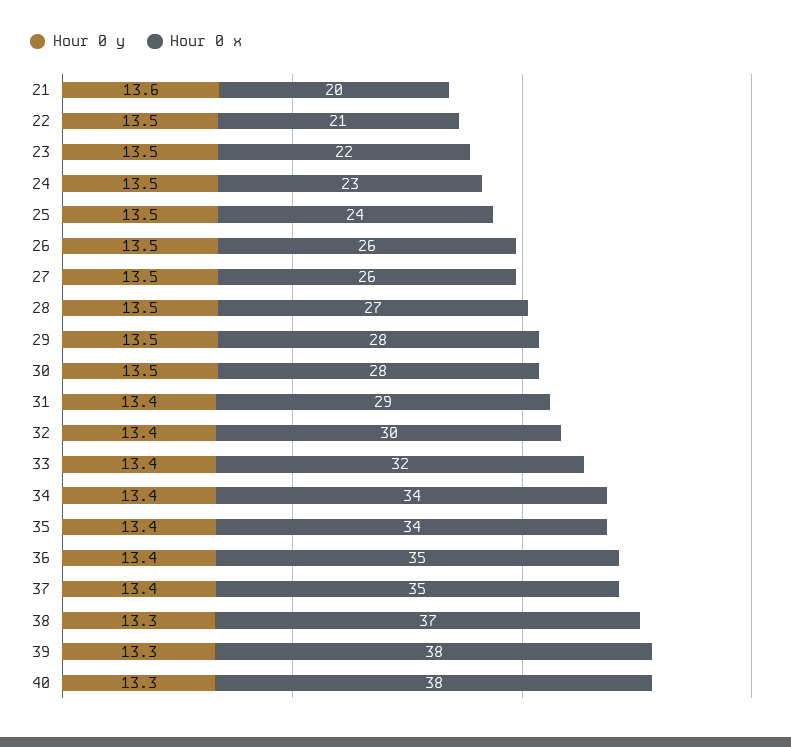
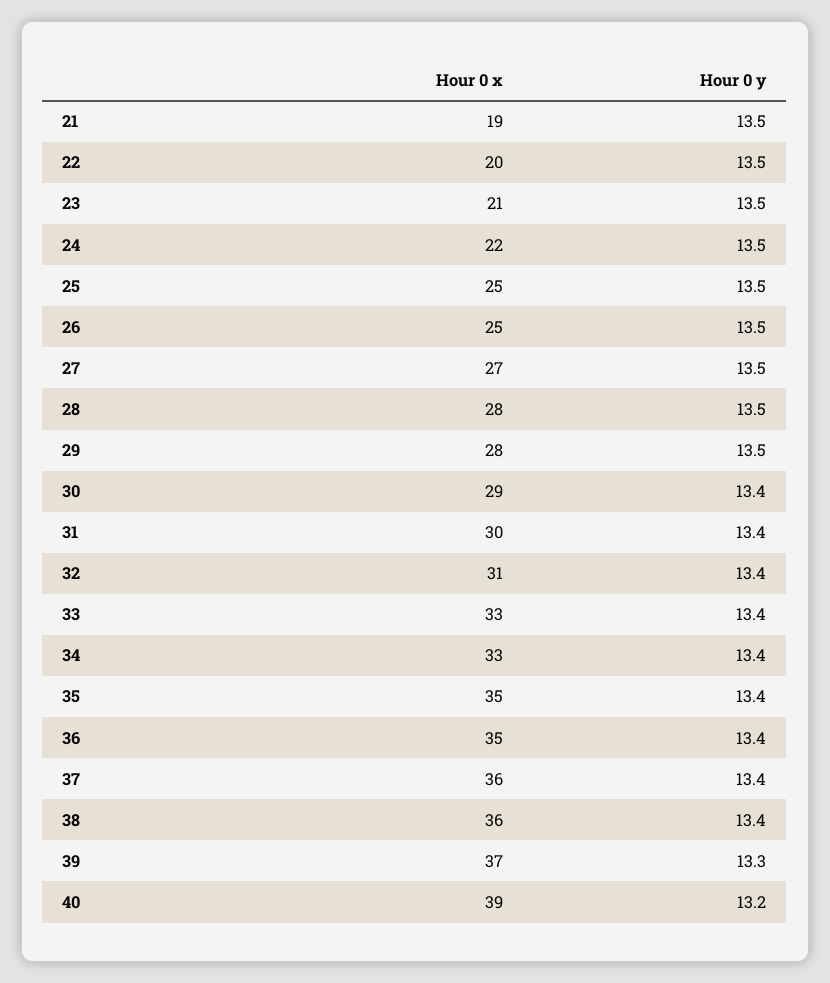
  {
    "Hour 0 y": {
-     "21": 13.6,
+     "21": 13.5,
      "22": 13.5,
      "23": 13.5,
      "24": 13.5,
      "25": 13.5,
      "26": 13.5,
      "27": 13.5,
      "28": 13.5,
      "29": 13.5,
-     "30": 13.5,
+     "30": 13.4,
      "31": 13.4,
      "32": 13.4,
      "33": 13.4,
      "34": 13.4,
      "35": 13.4,
      "36": 13.4,
      "37": 13.4,
-     "38": 13.3,
+     "38": 13.4,
      "39": 13.3,
-     "40": 13.3
+     "40": 13.2
    },
    "Hour 0 x": {
-     "21": 20,
+     "21": 19,
-     "22": 21,
+     "22": 20,
-     "23": 22,
+     "23": 21,
-     "24": 23,
+     "24": 22,
-     "25": 24,
+     "25": 25,
-     "26": 26,
+     "26": 25,
-     "27": 26,
+     "27": 27,
-     "28": 27,
+     "28": 28,
      "29": 28,
-     "30": 28,
+     "30": 29,
-     "31": 29,
+     "31": 30,
-     "32": 30,
+     "32": 31,
-     "33": 32,
+     "33": 33,
-     "34": 34,
+     "34": 33,
-     "35": 34,
+     "35": 35,
      "36": 35,
-     "37": 35,
+     "37": 36,
-     "38": 37,
+     "38": 36,
-     "39": 38,
+     "39": 37,
-     "40": 38
+     "40": 39
    }
  }

